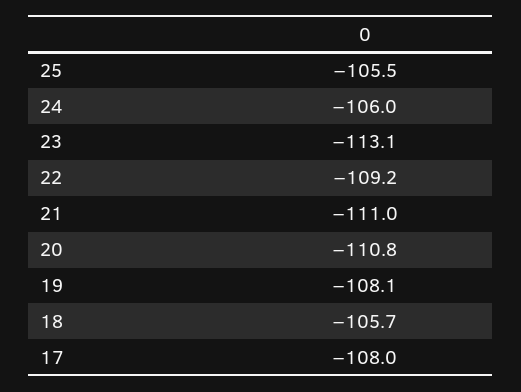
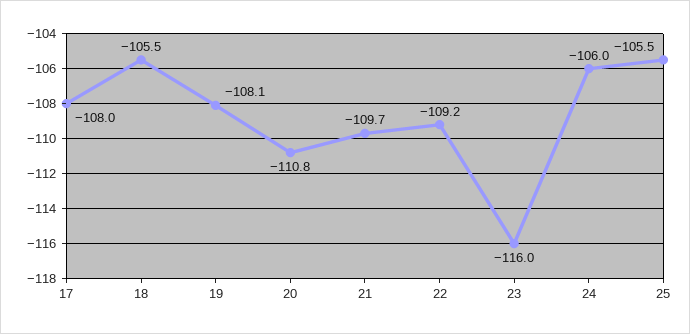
  {
    "25": -105.5,
    "24": -106,
-   "23": -113.1,
+   "23": -116,
    "22": -109.2,
-   "21": -111,
+   "21": -109.7,
    "20": -110.8,
    "19": -108.1,
-   "18": -105.7,
+   "18": -105.5,
    "17": -108
  }

